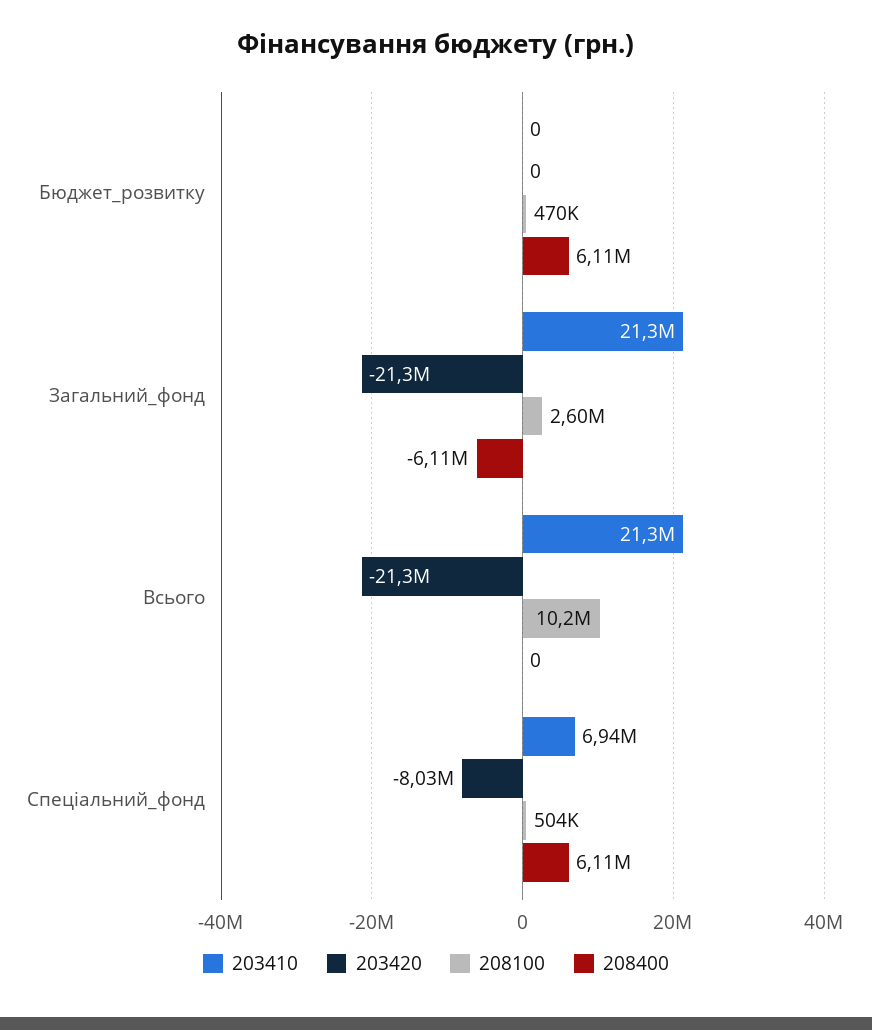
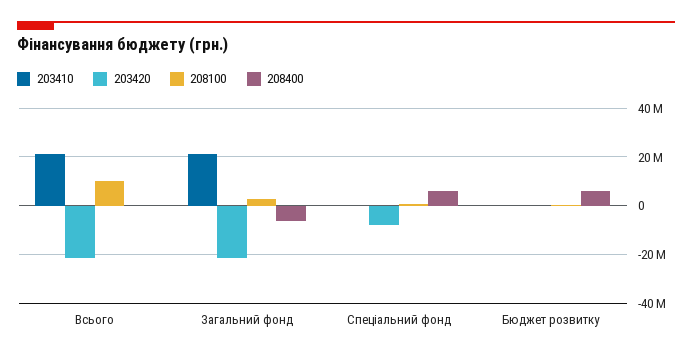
  {
    "203410": {
      "Бюджет_розвитку": 0,
      "Загальний_фонд": 21300000,
      "Всього": 21300000,
-     "Спеціальний_фонд": 6940000
+     "Спеціальний_фонд": 0
    },
    "203420": {
      "Бюджет_розвитку": 0,
      "Загальний_фонд": -21300000,
      "Всього": -21300000,
      "Спеціальний_фонд": -8030000
    },
    "208100": {
      "Бюджет_розвитку": 470000,
      "Загальний_фонд": 2600000,
      "Всього": 10200000,
      "Спеціальний_фонд": 504000
    },
    "208400": {
      "Бюджет_розвитку": 6110000,
      "Загальний_фонд": -6110000,
      "Всього": 0,
      "Спеціальний_фонд": 6110000
    }
  }

